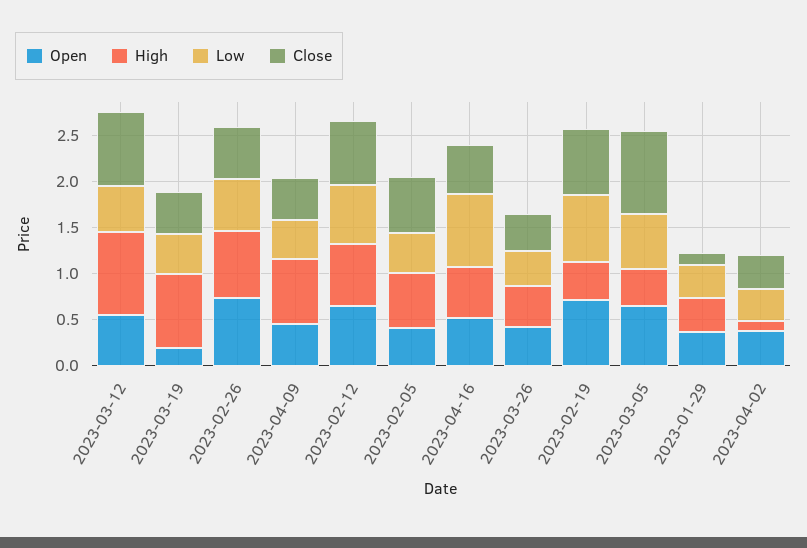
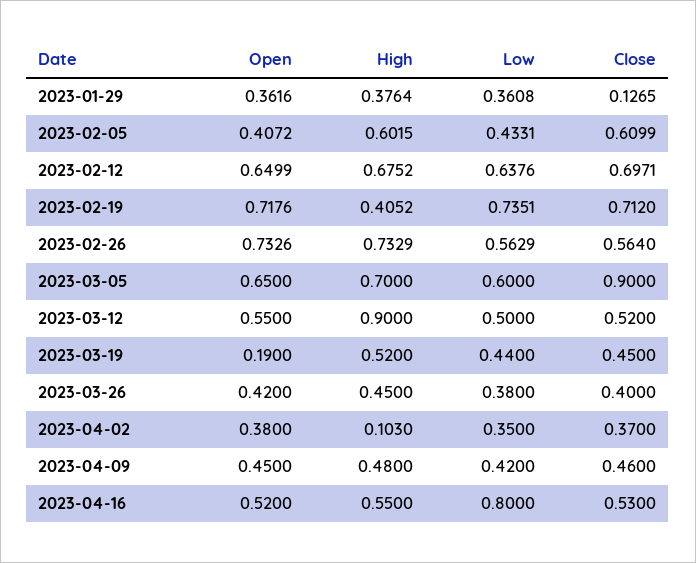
  {
    "Open": {
      "2023-03-12": 0.55,
      "2023-03-19": 0.19,
      "2023-02-26": 0.7326,
      "2023-04-09": 0.45,
      "2023-02-12": 0.6499,
      "2023-02-05": 0.4072,
      "2023-04-16": 0.52,
      "2023-03-26": 0.42,
      "2023-02-19": 0.7176,
      "2023-03-05": 0.65,
      "2023-01-29": 0.3616,
      "2023-04-02": 0.38
    },
    "High": {
      "2023-03-12": 0.9,
-     "2023-03-19": 0.8,
+     "2023-03-19": 0.52,
      "2023-02-26": 0.7329,
-     "2023-04-09": 0.7,
+     "2023-04-09": 0.48,
      "2023-02-12": 0.6752,
      "2023-02-05": 0.6015,
      "2023-04-16": 0.55,
      "2023-03-26": 0.45,
      "2023-02-19": 0.4052,
-     "2023-03-05": 0.4,
+     "2023-03-05": 0.7,
      "2023-01-29": 0.3764,
      "2023-04-02": 0.103
    },
    "Low": {
      "2023-03-12": 0.5,
      "2023-03-19": 0.44,
      "2023-02-26": 0.5629,
      "2023-04-09": 0.42,
      "2023-02-12": 0.6376,
      "2023-02-05": 0.4331,
      "2023-04-16": 0.8,
      "2023-03-26": 0.38,
      "2023-02-19": 0.7351,
      "2023-03-05": 0.6,
      "2023-01-29": 0.3608,
      "2023-04-02": 0.35
    },
    "Close": {
-     "2023-03-12": 0.8,
+     "2023-03-12": 0.52,
      "2023-03-19": 0.45,
      "2023-02-26": 0.564,
      "2023-04-09": 0.46,
      "2023-02-12": 0.6971,
      "2023-02-05": 0.6099,
      "2023-04-16": 0.53,
      "2023-03-26": 0.4,
      "2023-02-19": 0.712,
      "2023-03-05": 0.9,
      "2023-01-29": 0.1265,
      "2023-04-02": 0.37
    }
  }

